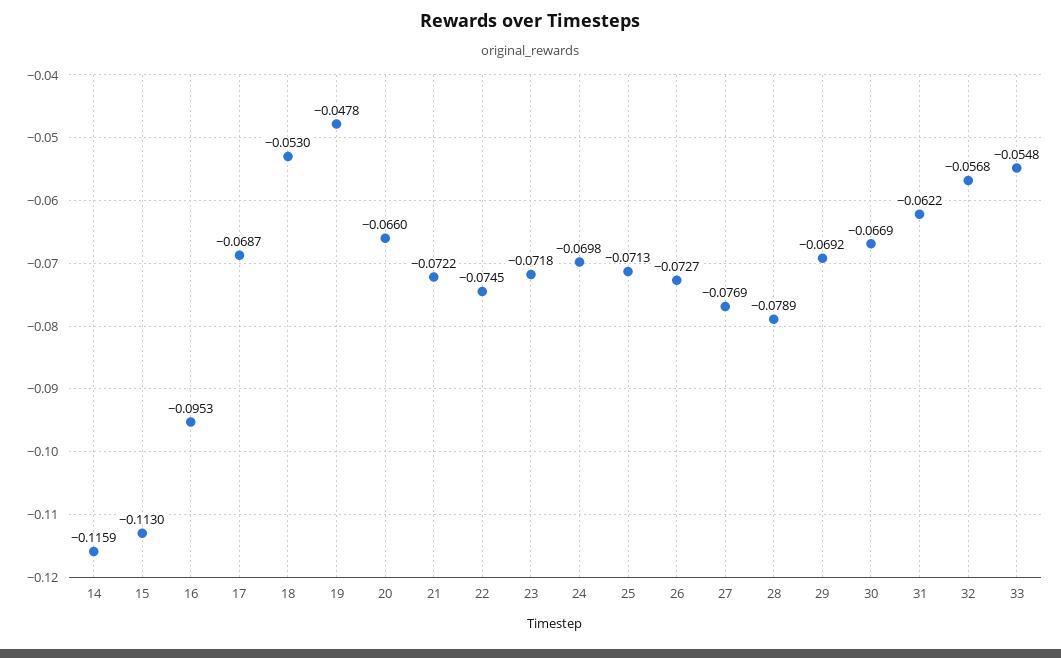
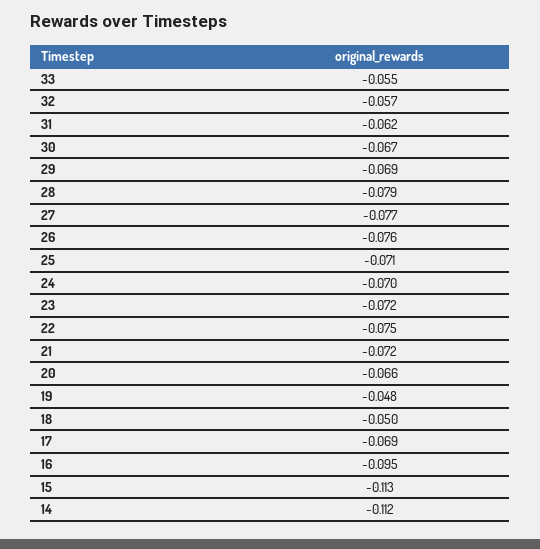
  {
-   "14": -0.1159,
+   "14": -0.112,
    "15": -0.113,
    "16": -0.0953,
    "17": -0.0687,
-   "18": -0.053,
+   "18": -0.05,
    "19": -0.0478,
    "20": -0.066,
    "21": -0.0722,
    "22": -0.0745,
    "23": -0.0718,
    "24": -0.0698,
    "25": -0.0713,
-   "26": -0.0727,
+   "26": -0.076,
    "27": -0.0769,
    "28": -0.0789,
    "29": -0.0692,
    "30": -0.0669,
    "31": -0.0622,
    "32": -0.0568,
    "33": -0.0548
  }

